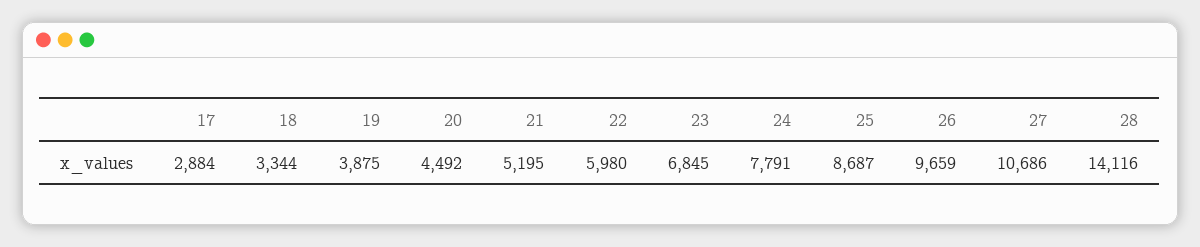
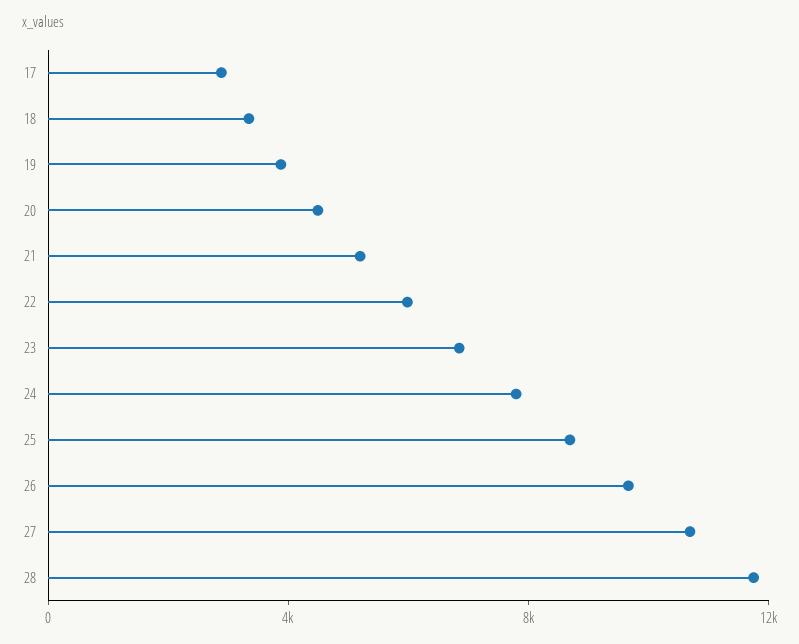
  {
    "17": 2884,
    "18": 3344,
    "19": 3875,
    "20": 4492,
    "21": 5195,
    "22": 5980,
    "23": 6845,
    "24": 7791,
    "25": 8687,
    "26": 9659,
    "27": 10686,
-   "28": 14116
+   "28": 12000
  }

